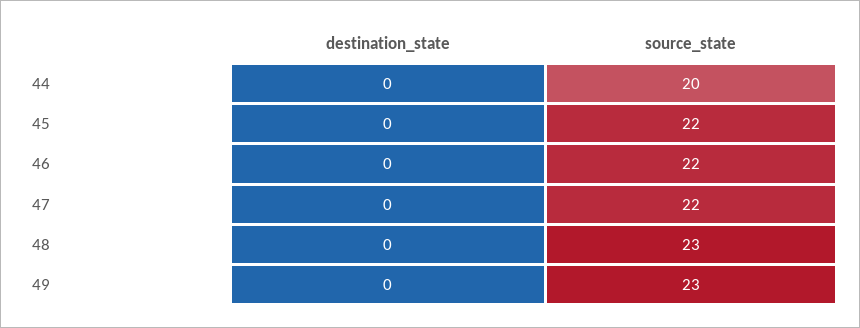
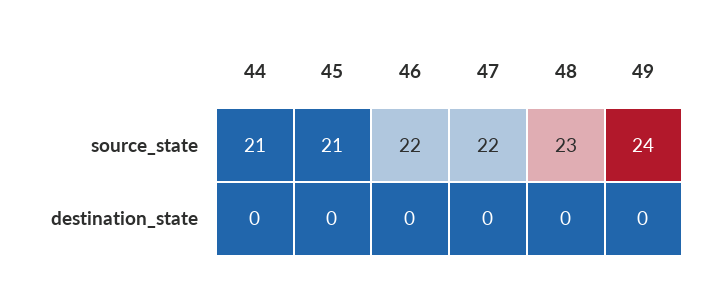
  {
    "destination_state": {
      "44": 0,
      "45": 0,
      "46": 0,
      "47": 0,
      "48": 0,
      "49": 0
    },
    "source_state": {
-     "44": 20,
+     "44": 21,
-     "45": 22,
+     "45": 21,
      "46": 22,
      "47": 22,
      "48": 23,
-     "49": 23
+     "49": 24
    }
  }

